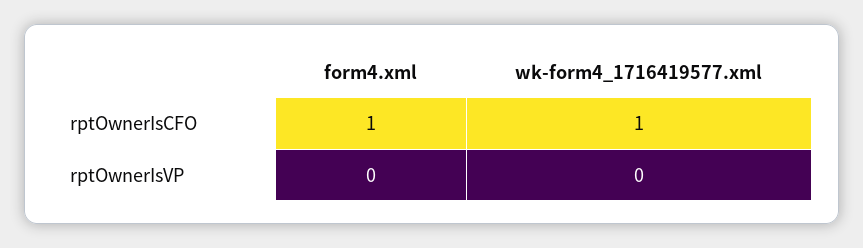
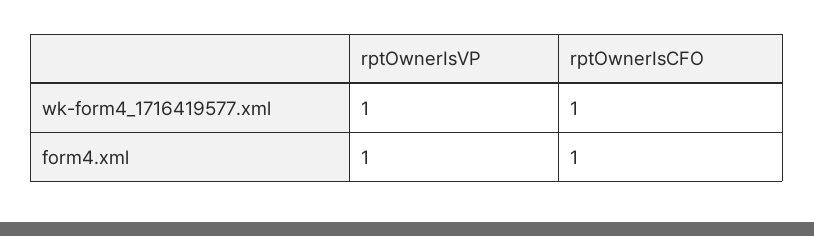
  {
    "form4.xml": {
      "rptOwnerIsCFO": 1,
-     "rptOwnerIsVP": 0
+     "rptOwnerIsVP": 1
    },
    "wk-form4_1716419577.xml": {
      "rptOwnerIsCFO": 1,
-     "rptOwnerIsVP": 0
+     "rptOwnerIsVP": 1
    }
  }

